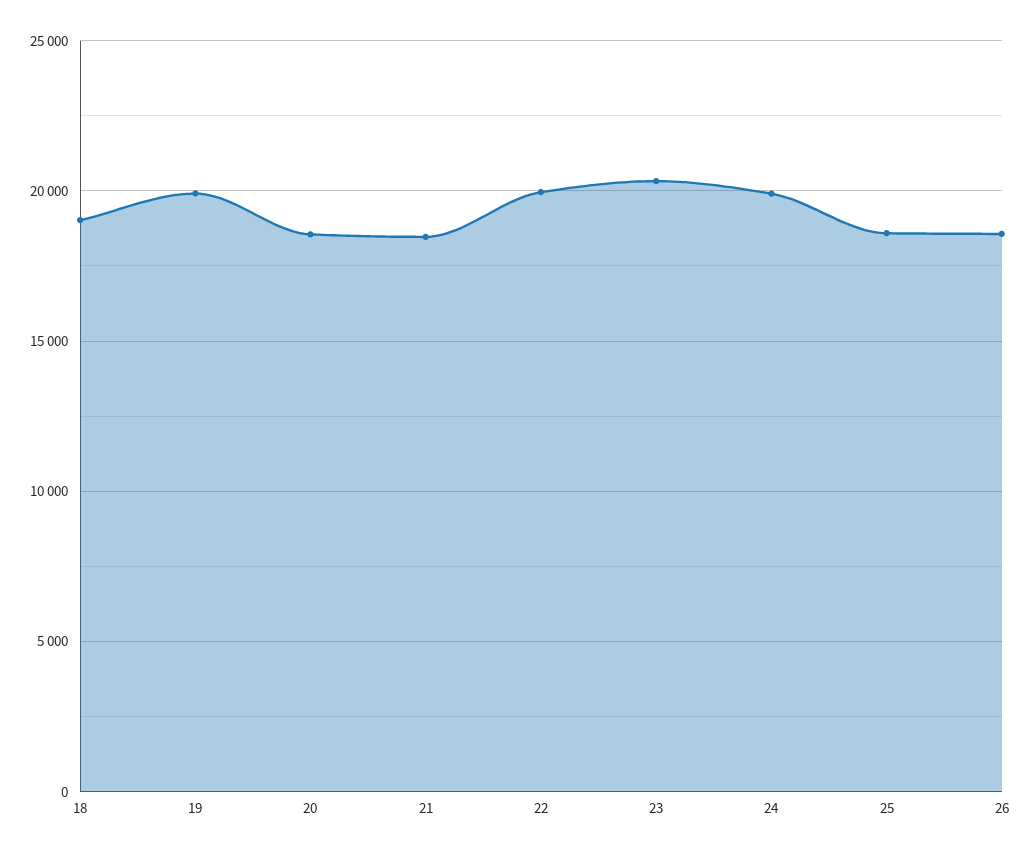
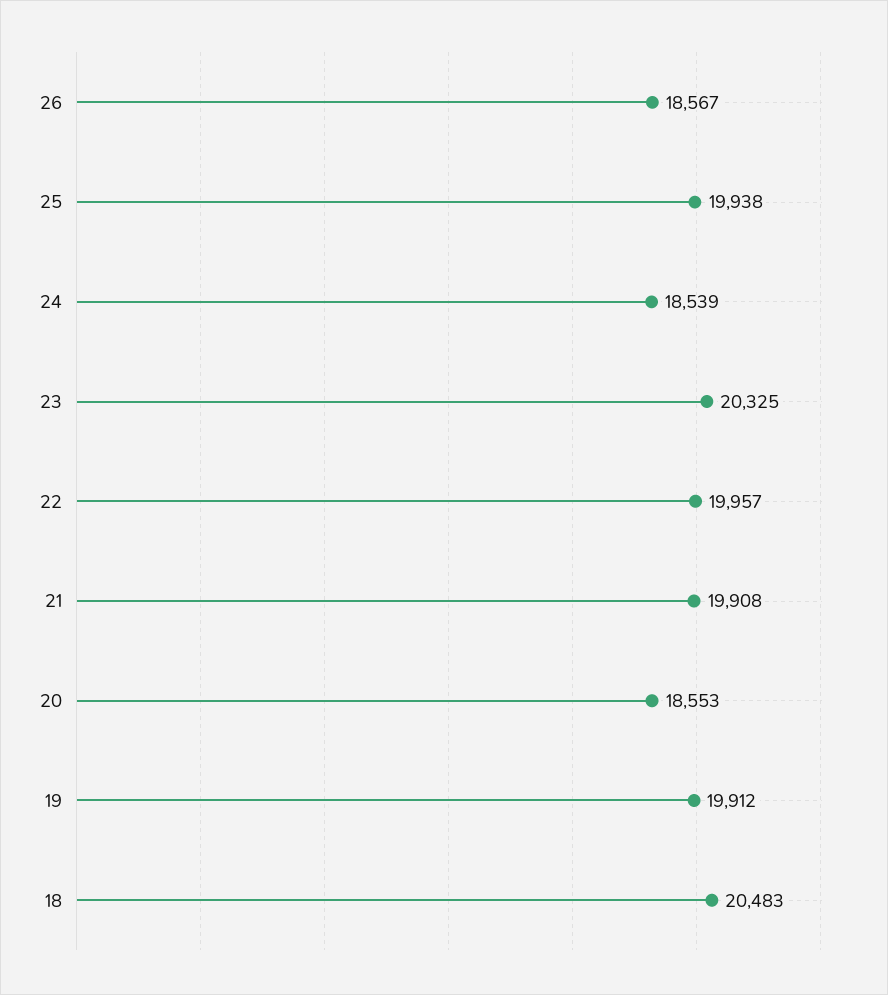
  {
-   "18": 19000,
+   "18": 20483,
    "19": 19912,
    "20": 18553,
-   "21": 18500,
+   "21": 19908,
    "22": 19957,
    "23": 20325,
-   "24": 20000,
+   "24": 18539,
-   "25": 18500,
+   "25": 19938,
    "26": 18567
  }

